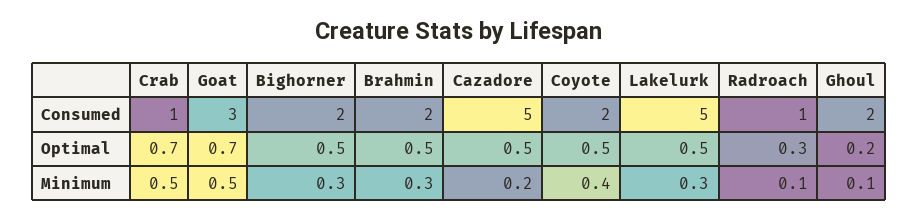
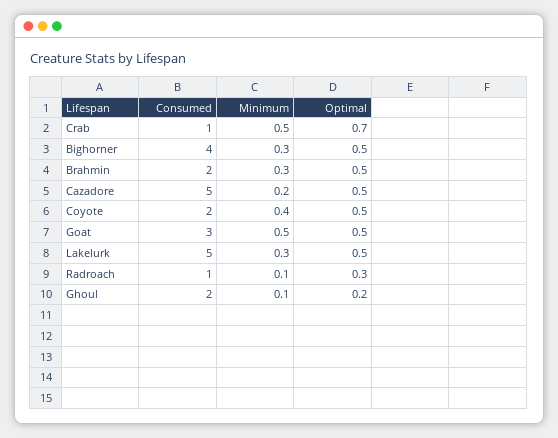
  {
    "Crab": {
      "Consumed": 1,
      "Optimal": 0.7,
      "Minimum": 0.5
    },
    "Goat": {
      "Consumed": 3,
-     "Optimal": 0.7,
+     "Optimal": 0.5,
      "Minimum": 0.5
    },
    "Bighorner": {
-     "Consumed": 2,
+     "Consumed": 4,
      "Optimal": 0.5,
      "Minimum": 0.3
    },
    "Brahmin": {
      "Consumed": 2,
      "Optimal": 0.5,
      "Minimum": 0.3
    },
    "Cazadore": {
      "Consumed": 5,
      "Optimal": 0.5,
      "Minimum": 0.2
    },
    "Coyote": {
      "Consumed": 2,
      "Optimal": 0.5,
      "Minimum": 0.4
    },
    "Lakelurk": {
      "Consumed": 5,
      "Optimal": 0.5,
      "Minimum": 0.3
    },
    "Radroach": {
      "Consumed": 1,
      "Optimal": 0.3,
      "Minimum": 0.1
    },
    "Ghoul": {
      "Consumed": 2,
      "Optimal": 0.2,
      "Minimum": 0.1
    }
  }

